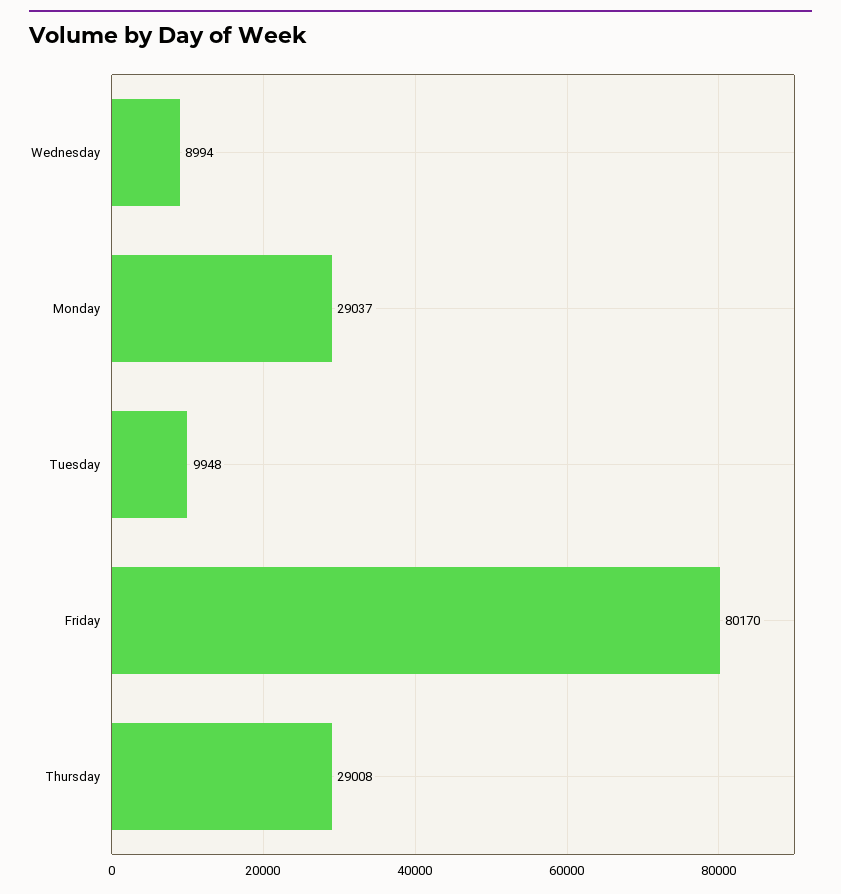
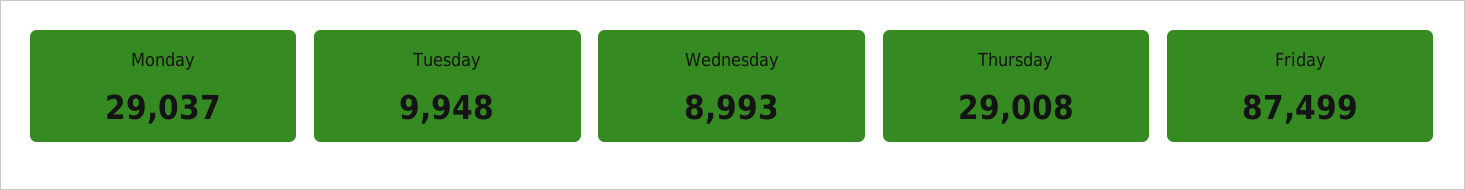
  {
-   "Wednesday": 8994,
+   "Wednesday": 8993,
    "Monday": 29037,
    "Tuesday": 9948,
-   "Friday": 80170,
+   "Friday": 87499,
    "Thursday": 29008
  }

